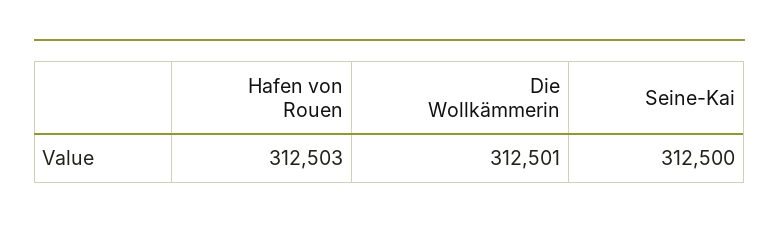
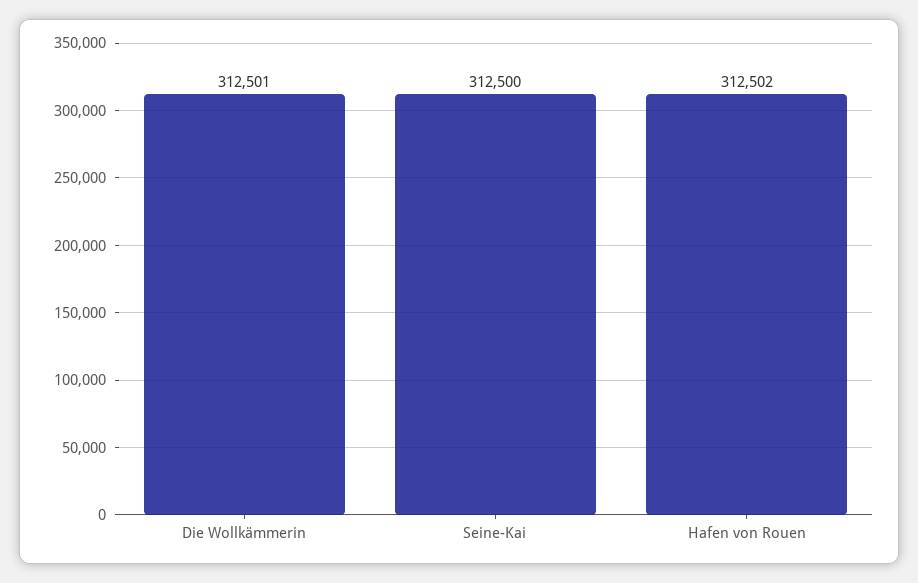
  {
-   "Hafen von Rouen": 312503,
+   "Hafen von Rouen": 312502,
    "Die Wollkämmerin": 312501,
    "Seine-Kai": 312500
  }

